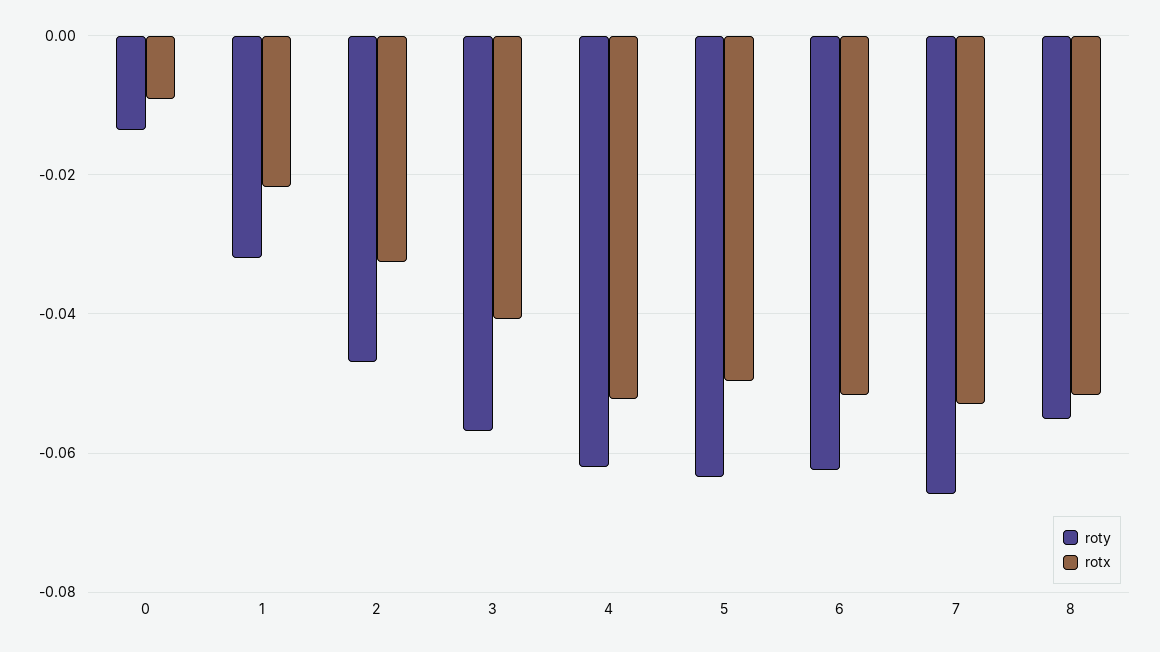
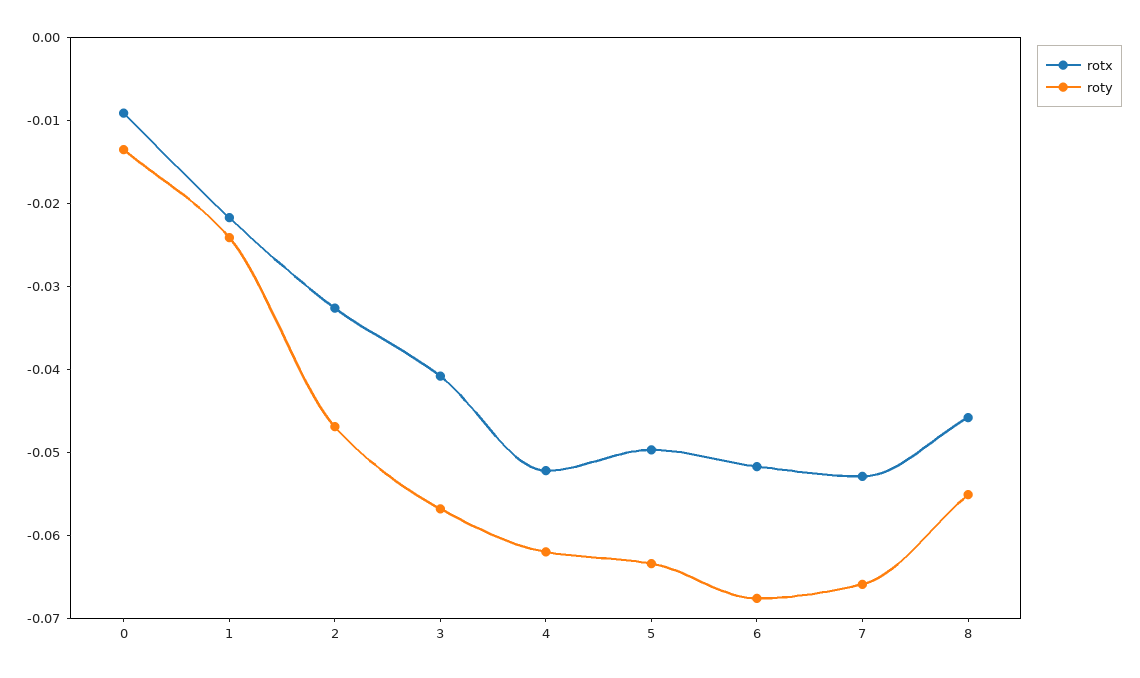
  {
    "roty": {
      "0": -0.014,
-     "1": -0.032,
+     "1": -0.024,
      "2": -0.046,
      "3": -0.056,
      "4": -0.062,
      "5": -0.064,
-     "6": -0.062,
+     "6": -0.068,
      "7": -0.066,
      "8": -0.056
    },
    "rotx": {
      "0": -0.01,
      "1": -0.022,
      "2": -0.032,
      "3": -0.04,
      "4": -0.052,
      "5": -0.05,
      "6": -0.052,
      "7": -0.052,
-     "8": -0.052
+     "8": -0.046
    }
  }

